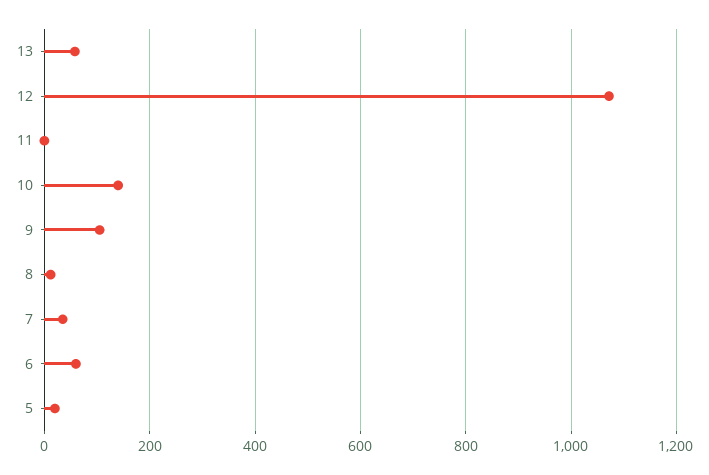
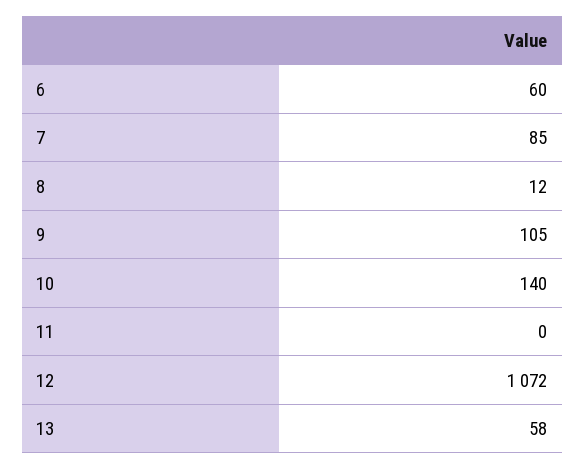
  {
    "13": 58,
    "12": 1072,
    "11": 0,
    "10": 140,
    "9": 105,
    "8": 12,
-   "7": 40,
+   "7": 85,
-   "6": 60,
+   "6": 60
-   "5": 20
  }

